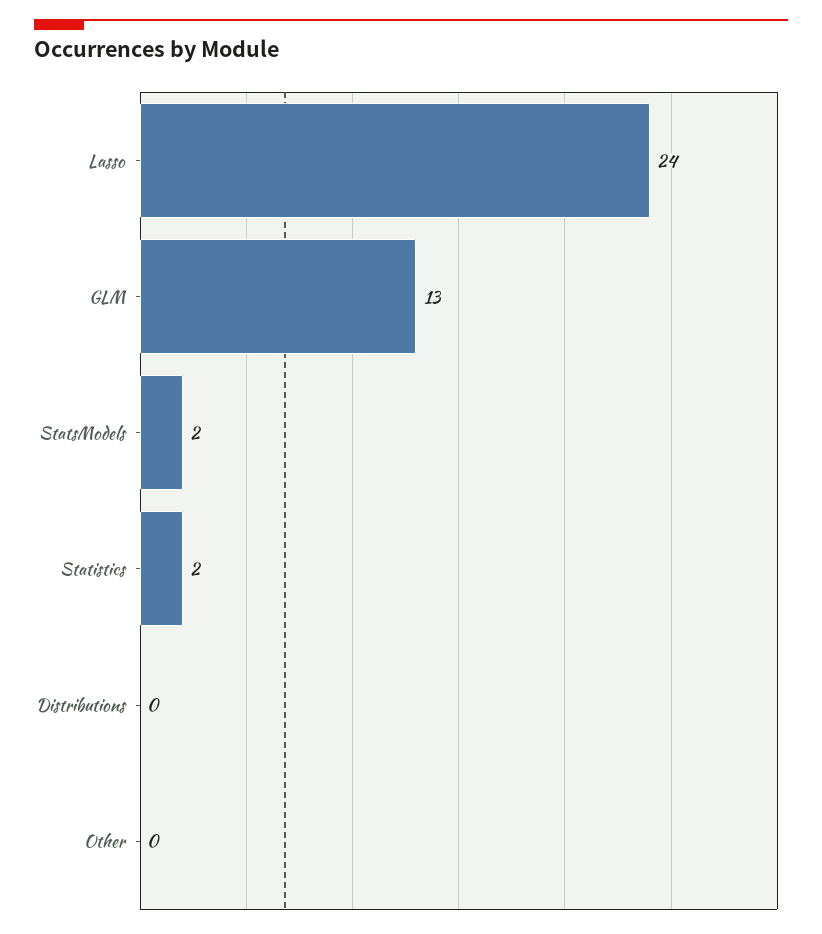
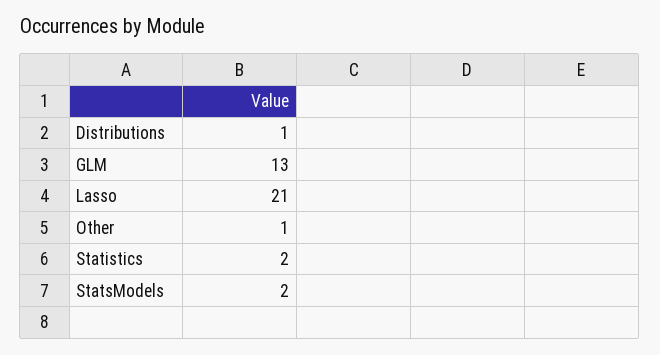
  {
-   "Lasso": 24,
+   "Lasso": 21,
    "GLM": 13,
    "StatsModels": 2,
    "Statistics": 2,
-   "Distributions": 0,
+   "Distributions": 1,
-   "Other": 0
+   "Other": 1
  }

